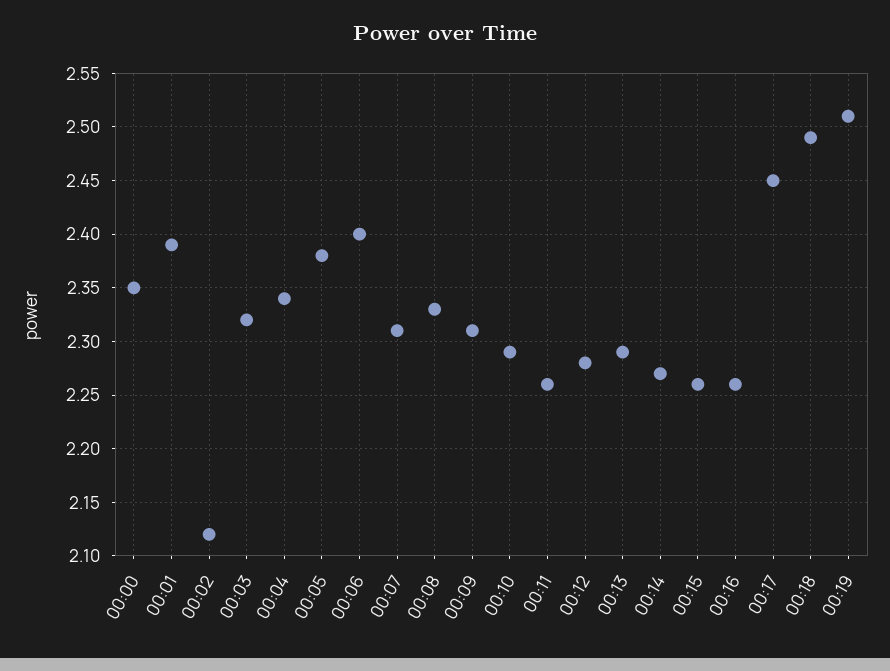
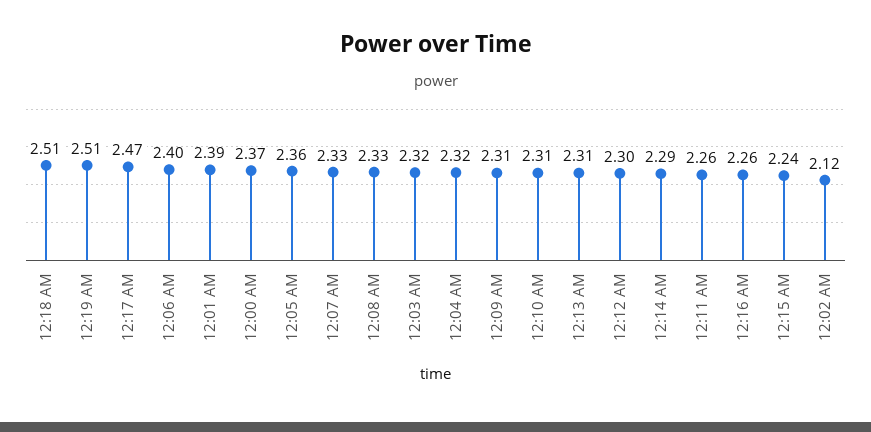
  {
-   "00:00": 2.35,
+   "00:00": 2.37,
    "00:01": 2.39,
    "00:02": 2.12,
    "00:03": 2.32,
-   "00:04": 2.34,
+   "00:04": 2.32,
-   "00:05": 2.38,
+   "00:05": 2.36,
    "00:06": 2.4,
-   "00:07": 2.31,
+   "00:07": 2.33,
    "00:08": 2.33,
    "00:09": 2.31,
-   "00:10": 2.29,
+   "00:10": 2.31,
    "00:11": 2.26,
-   "00:12": 2.28,
+   "00:12": 2.3,
-   "00:13": 2.29,
+   "00:13": 2.31,
-   "00:14": 2.27,
+   "00:14": 2.29,
-   "00:15": 2.26,
+   "00:15": 2.24,
    "00:16": 2.26,
-   "00:17": 2.45,
+   "00:17": 2.47,
-   "00:18": 2.49,
+   "00:18": 2.51,
    "00:19": 2.51
  }

